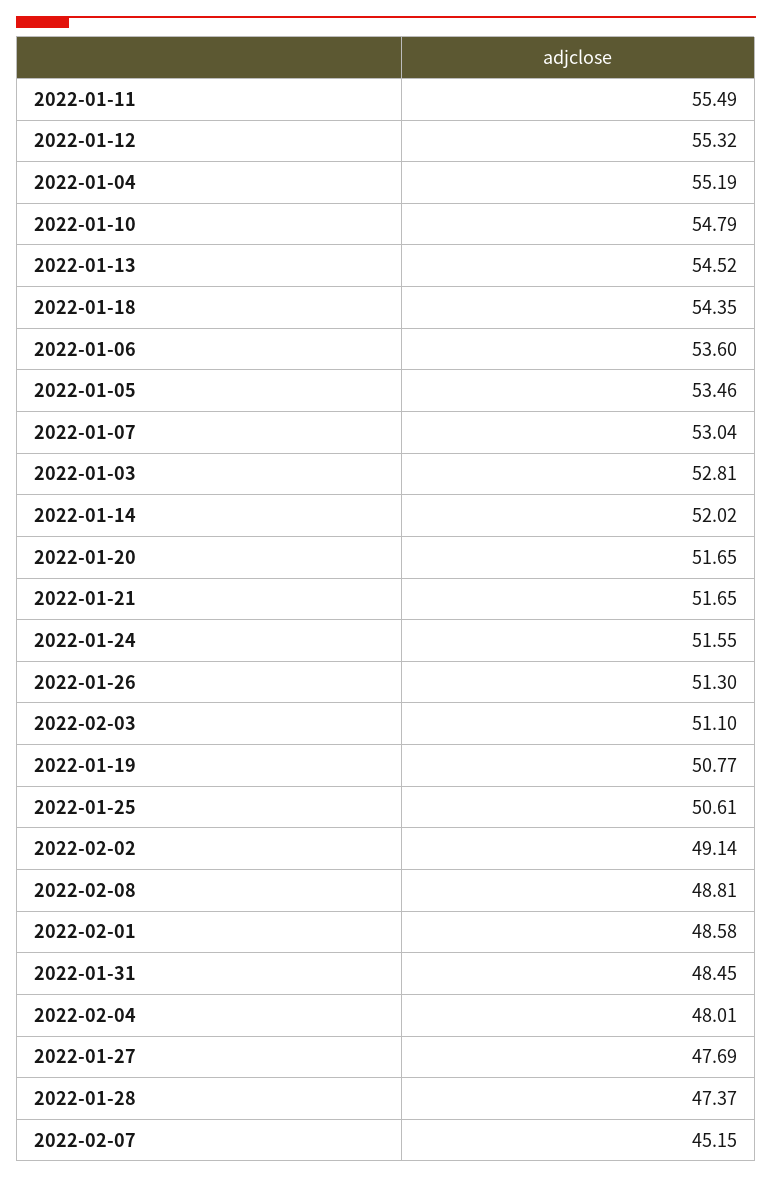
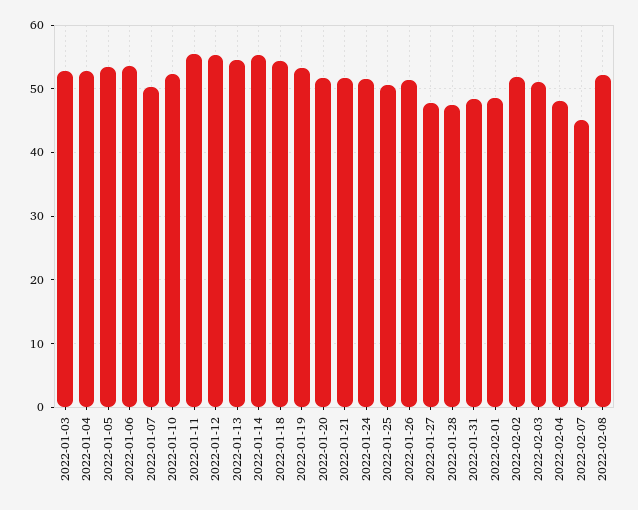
  {
    "2022-01-11": 55.49,
    "2022-01-12": 55.32,
-   "2022-01-04": 55.19,
+   "2022-01-04": 53,
-   "2022-01-10": 54.79,
+   "2022-01-10": 52,
    "2022-01-13": 54.52,
    "2022-01-18": 54.35,
    "2022-01-06": 53.6,
    "2022-01-05": 53.46,
-   "2022-01-07": 53.04,
+   "2022-01-07": 50,
    "2022-01-03": 52.81,
-   "2022-01-14": 52.02,
+   "2022-01-14": 55,
    "2022-01-20": 51.65,
    "2022-01-21": 51.65,
    "2022-01-24": 51.55,
    "2022-01-26": 51.3,
    "2022-02-03": 51.1,
-   "2022-01-19": 50.77,
+   "2022-01-19": 53,
    "2022-01-25": 50.61,
-   "2022-02-02": 49.14,
+   "2022-02-02": 52,
-   "2022-02-08": 48.81,
+   "2022-02-08": 52,
    "2022-02-01": 48.58,
    "2022-01-31": 48.45,
    "2022-02-04": 48.01,
    "2022-01-27": 47.69,
    "2022-01-28": 47.37,
    "2022-02-07": 45.15
  }

